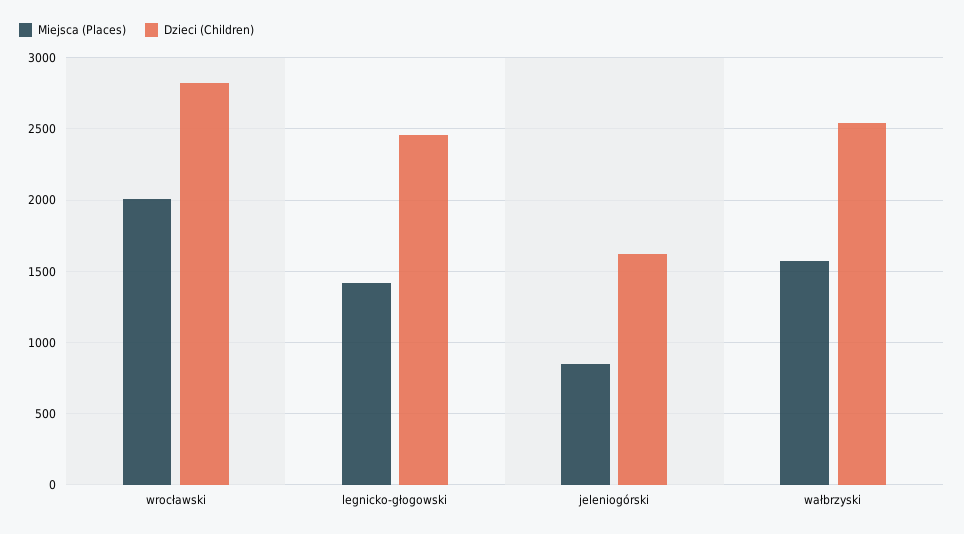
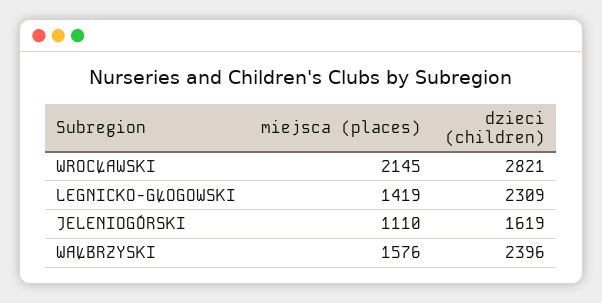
  {
    "Miejsca (Places)": {
-     "wrocławski": 2000,
+     "wrocławski": 2145,
      "legnicko-głogowski": 1419,
-     "jeleniogórski": 850,
+     "jeleniogórski": 1110,
      "wałbrzyski": 1576
    },
    "Dzieci (Children)": {
      "wrocławski": 2821,
-     "legnicko-głogowski": 2450,
+     "legnicko-głogowski": 2309,
      "jeleniogórski": 1619,
-     "wałbrzyski": 2550
+     "wałbrzyski": 2396
    }
  }

